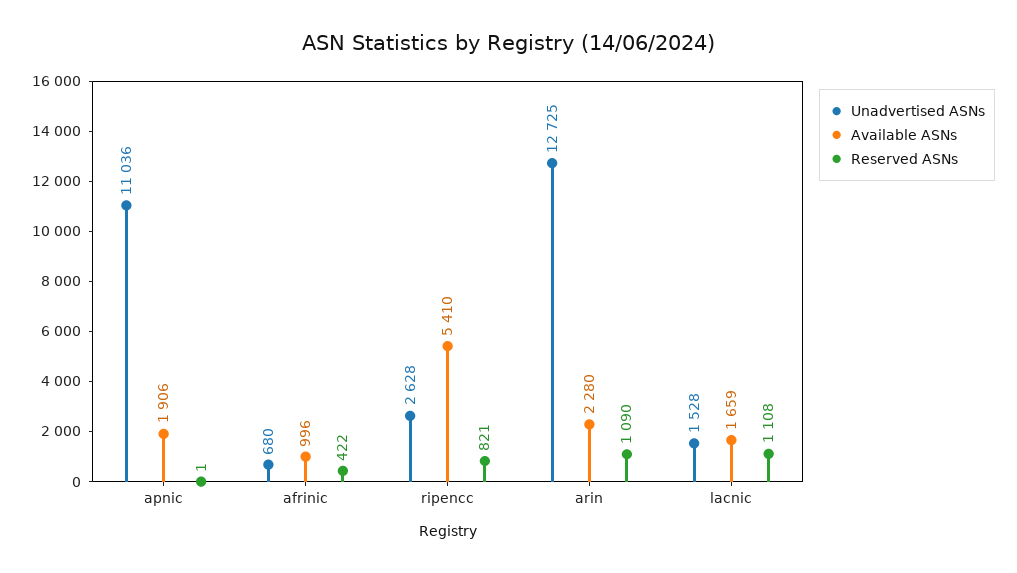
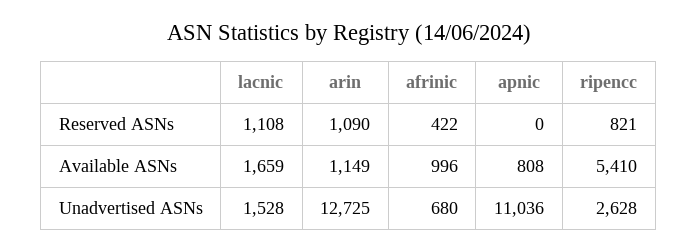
  {
    "Unadvertised ASNs": {
      "apnic": 11036,
      "afrinic": 680,
      "ripencc": 2628,
      "arin": 12725,
      "lacnic": 1528
    },
    "Available ASNs": {
-     "apnic": 1906,
+     "apnic": 808,
      "afrinic": 996,
      "ripencc": 5410,
-     "arin": 2280,
+     "arin": 1149,
      "lacnic": 1659
    },
    "Reserved ASNs": {
-     "apnic": 1,
+     "apnic": 0,
      "afrinic": 422,
      "ripencc": 821,
      "arin": 1090,
      "lacnic": 1108
    }
  }

